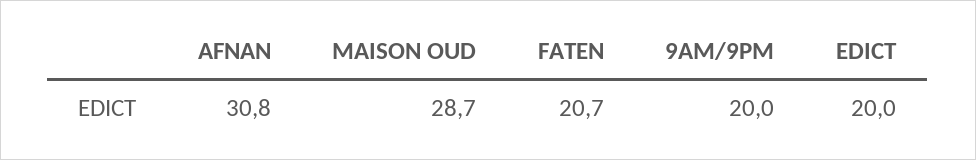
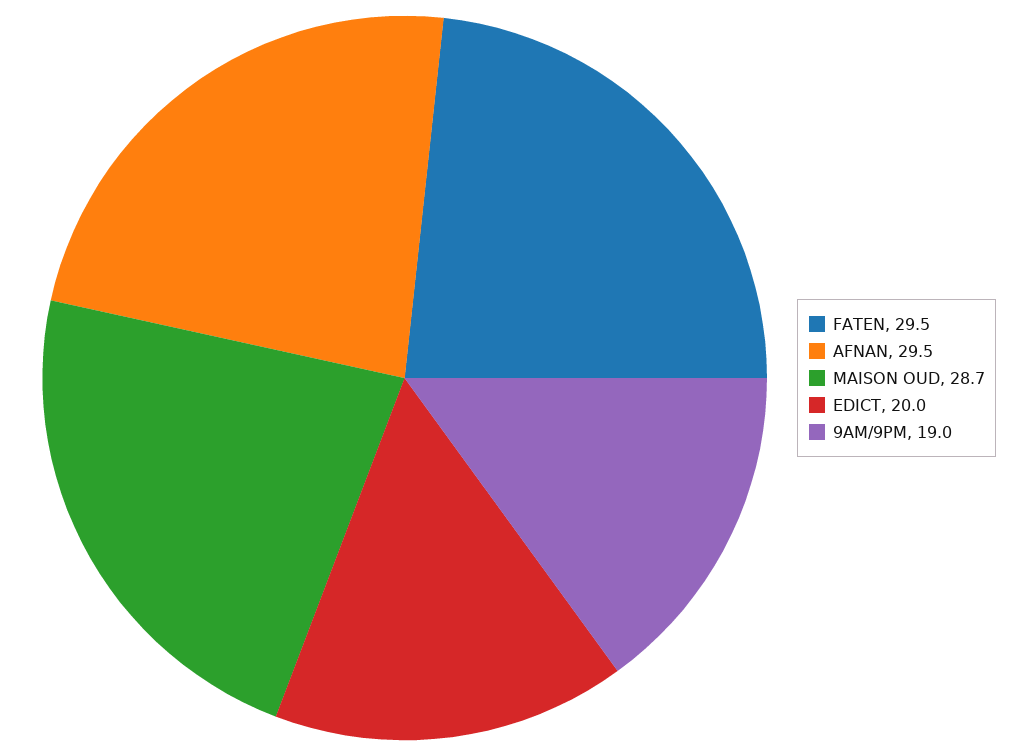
  {
-   "AFNAN": 30.8,
+   "AFNAN": 29.5,
    "MAISON OUD": 28.7,
-   "FATEN": 20.7,
+   "FATEN": 29.5,
-   "9AM/9PM": 20,
+   "9AM/9PM": 19,
    "EDICT": 20
  }

